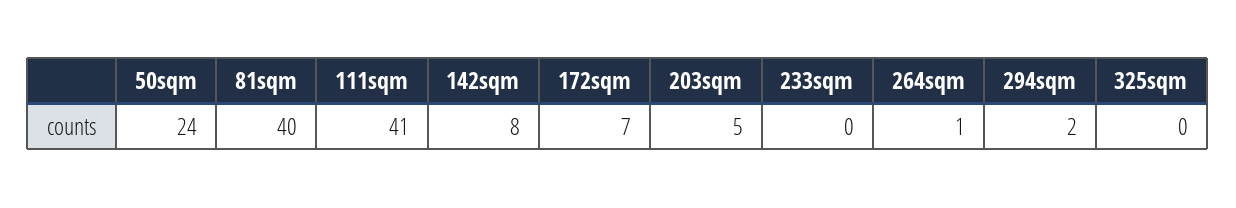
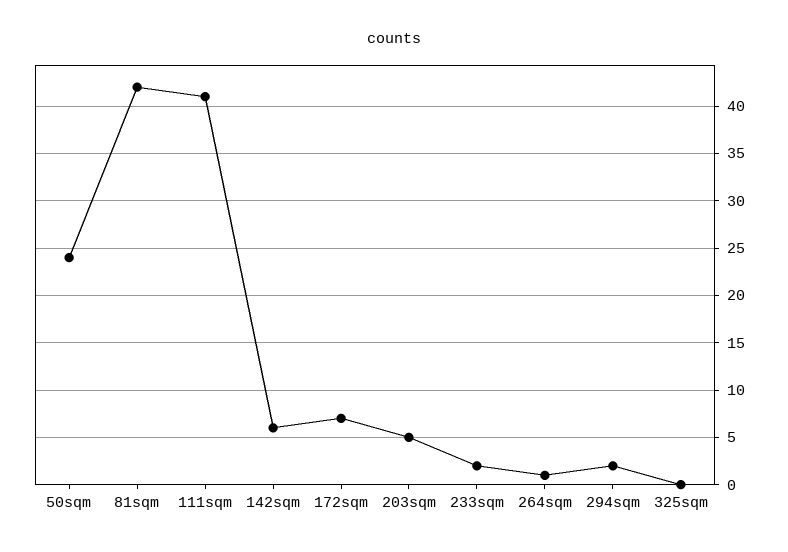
  {
    "50sqm": 24,
-   "81sqm": 40,
+   "81sqm": 42,
    "111sqm": 41,
-   "142sqm": 8,
+   "142sqm": 6,
    "172sqm": 7,
    "203sqm": 5,
-   "233sqm": 0,
+   "233sqm": 2,
    "264sqm": 1,
    "294sqm": 2,
    "325sqm": 0
  }

